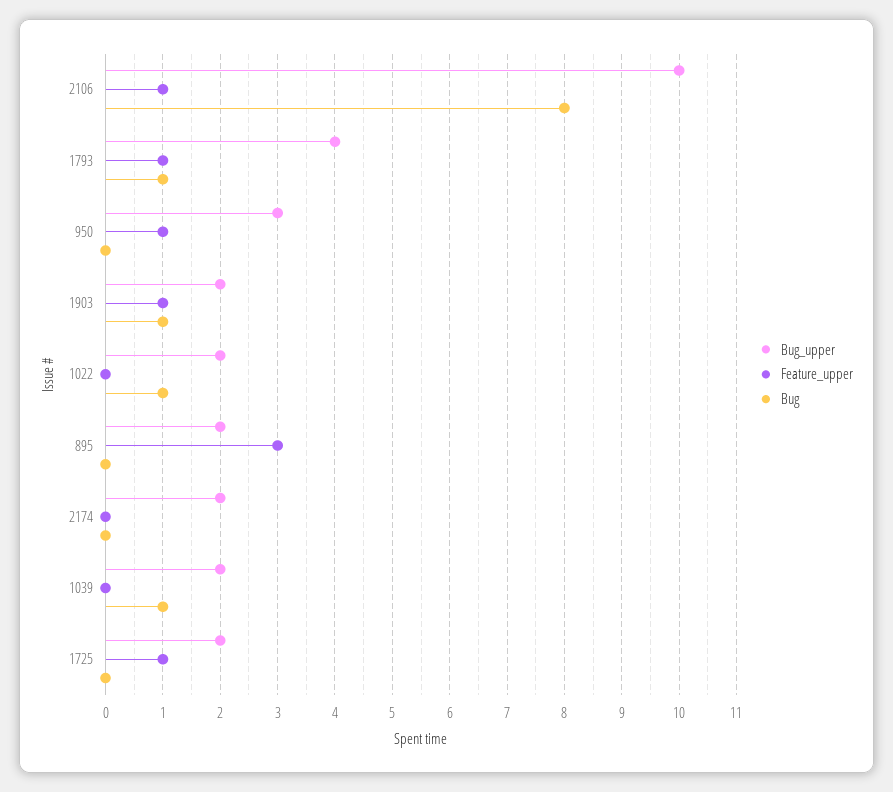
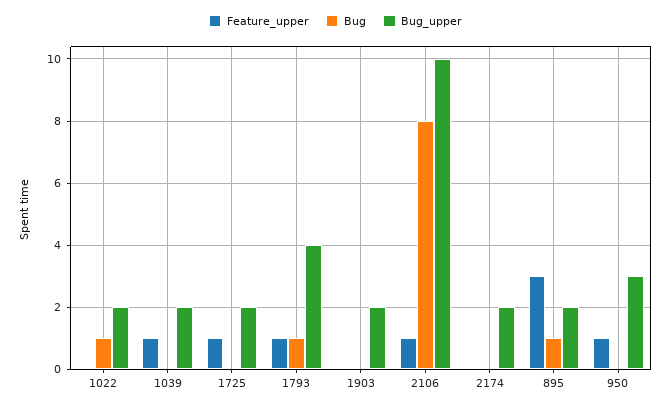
  {
    "Bug_upper": {
      "2106": 10,
      "1793": 4,
      "950": 3,
      "1903": 2,
      "1022": 2,
      "895": 2,
      "2174": 2,
      "1039": 2,
      "1725": 2
    },
    "Feature_upper": {
      "2106": 1,
      "1793": 1,
      "950": 1,
-     "1903": 1,
+     "1903": 0,
      "1022": 0,
      "895": 3,
      "2174": 0,
-     "1039": 0,
+     "1039": 1,
      "1725": 1
    },
    "Bug": {
      "2106": 8,
      "1793": 1,
      "950": 0,
-     "1903": 1,
+     "1903": 0,
      "1022": 1,
-     "895": 0,
+     "895": 1,
      "2174": 0,
-     "1039": 1,
+     "1039": 0,
      "1725": 0
    }
  }

